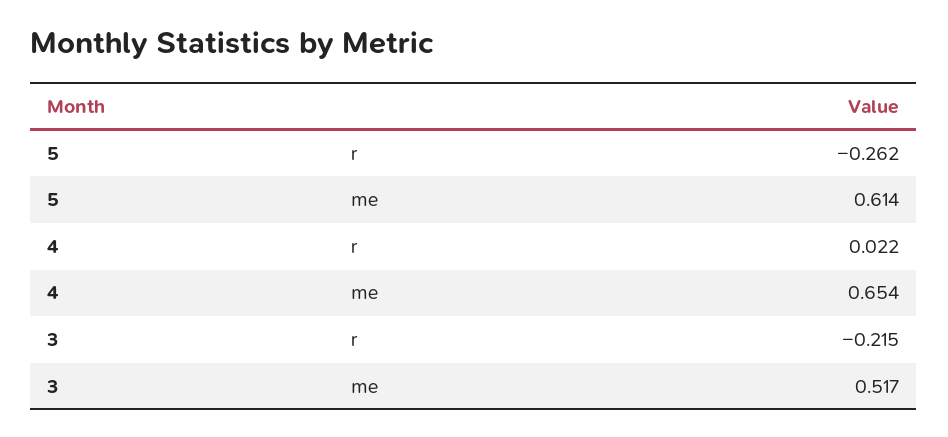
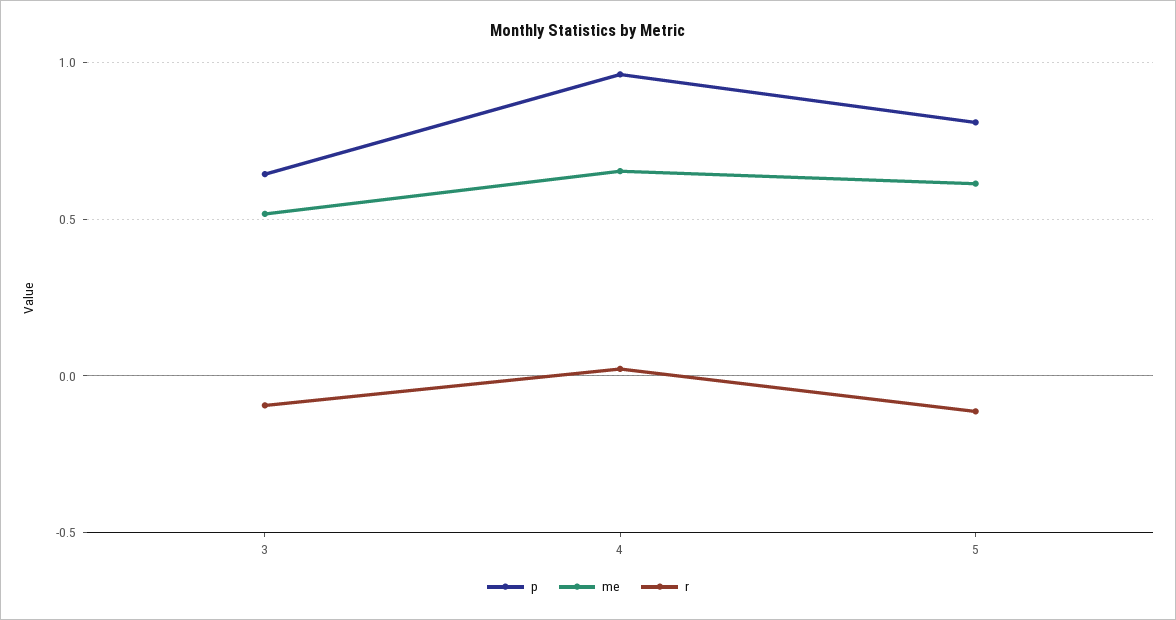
  {
    "r": {
-     "5": -0.262,
+     "5": -0.1,
      "4": 0.022,
-     "3": -0.215
+     "3": -0.1
    },
    "me": {
      "5": 0.614,
      "4": 0.654,
      "3": 0.517
-   }
+   },
+   "p": {
+     "3": 0.65,
+     "4": 0.95,
+     "5": 0.8
+   }
  }

